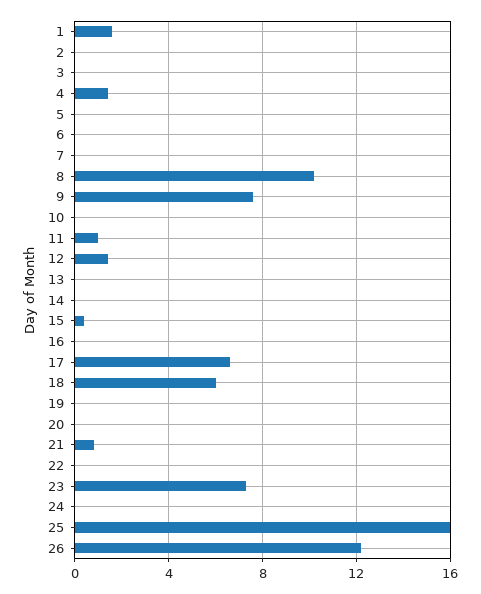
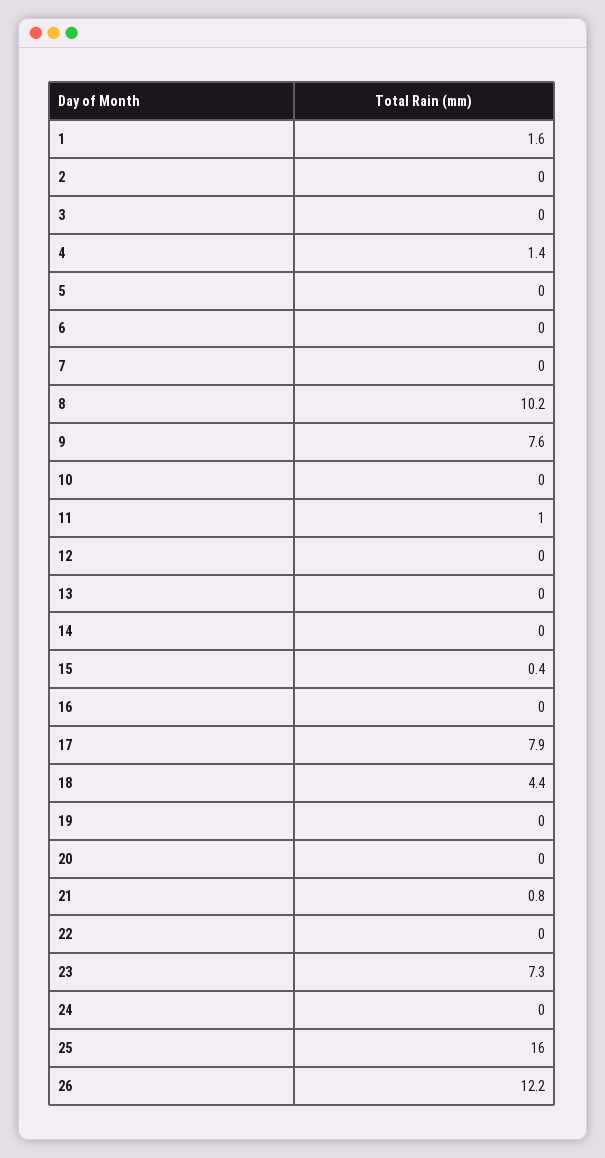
  {
    "1": 1.6,
    "2": 0,
    "3": 0,
    "4": 1.4,
    "5": 0,
    "6": 0,
    "7": 0,
    "8": 10.2,
    "9": 7.6,
    "10": 0,
    "11": 1,
-   "12": 1.5,
+   "12": 0,
    "13": 0,
    "14": 0,
    "15": 0.4,
    "16": 0,
-   "17": 6.5,
+   "17": 7.9,
-   "18": 6,
+   "18": 4.4,
    "19": 0,
    "20": 0,
    "21": 0.8,
    "22": 0,
    "23": 7.3,
    "24": 0,
    "25": 16,
    "26": 12.2
  }

